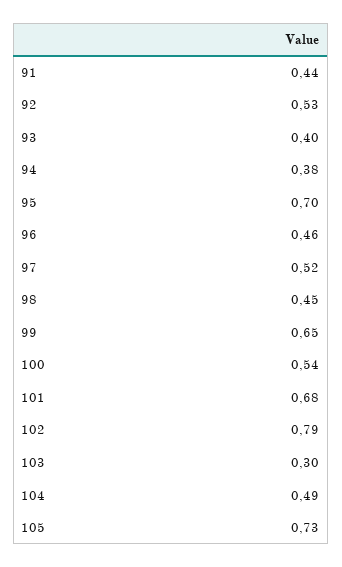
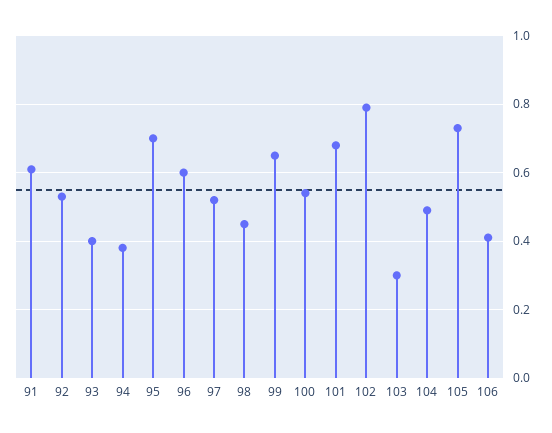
  {
-   "91": 0.44,
+   "91": 0.6,
    "92": 0.53,
    "93": 0.4,
    "94": 0.38,
    "95": 0.7,
-   "96": 0.46,
+   "96": 0.6,
    "97": 0.52,
    "98": 0.45,
    "99": 0.65,
    "100": 0.54,
    "101": 0.68,
    "102": 0.79,
    "103": 0.3,
    "104": 0.49,
-   "105": 0.73
+   "105": 0.73,
+   "106": 0.4
  }

